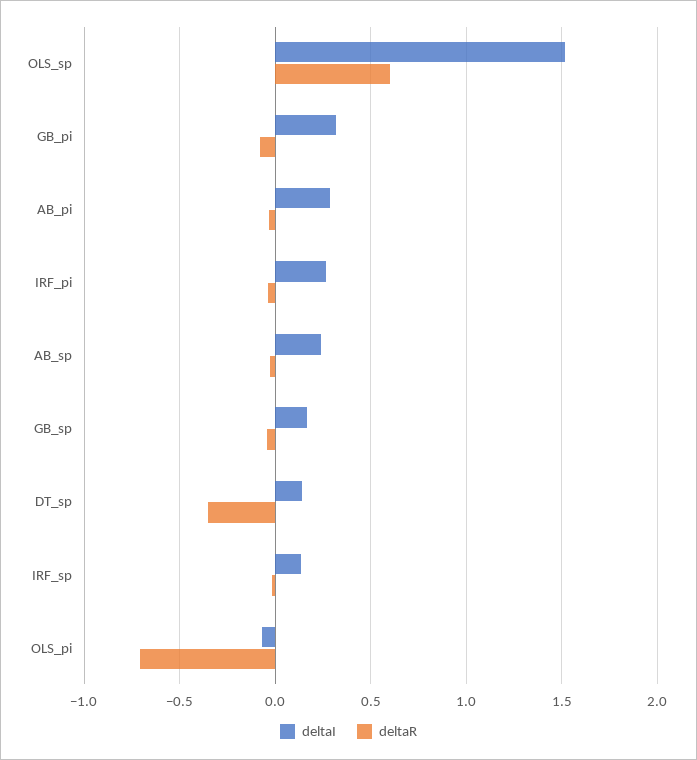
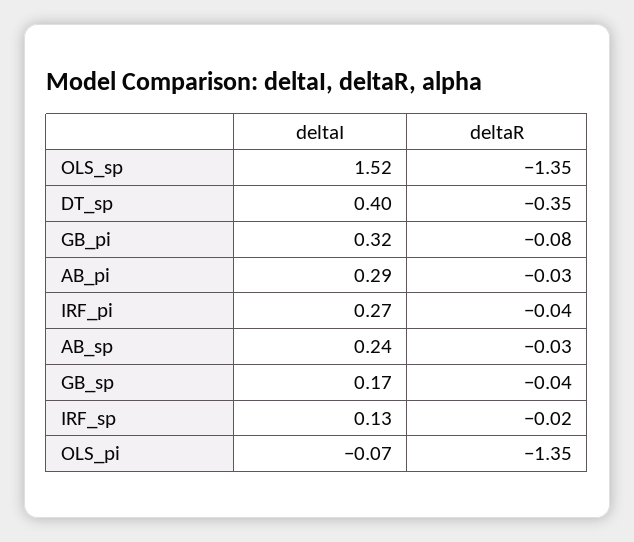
  {
    "deltaI": {
      "OLS_sp": 1.52,
      "GB_pi": 0.32,
      "AB_pi": 0.29,
      "IRF_pi": 0.27,
      "AB_sp": 0.24,
      "GB_sp": 0.17,
-     "DT_sp": 0.15,
+     "DT_sp": 0.4,
      "IRF_sp": 0.13,
      "OLS_pi": -0.07
    },
    "deltaR": {
-     "OLS_sp": 0.6,
+     "OLS_sp": -1.35,
      "GB_pi": -0.08,
      "AB_pi": -0.03,
      "IRF_pi": -0.04,
      "AB_sp": -0.03,
      "GB_sp": -0.04,
      "DT_sp": -0.35,
      "IRF_sp": -0.02,
-     "OLS_pi": -0.7
+     "OLS_pi": -1.35
    }
  }

